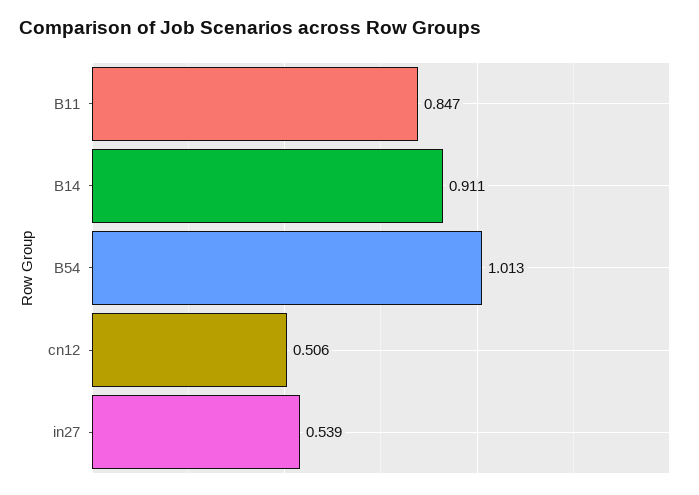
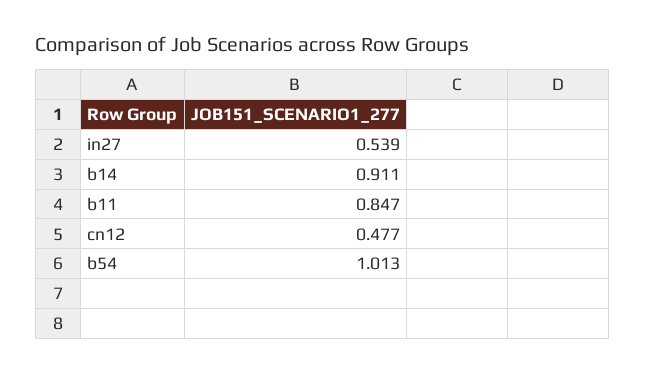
  {
    "B11": 0.847,
    "B14": 0.911,
    "B54": 1.013,
-   "cn12": 0.506,
+   "cn12": 0.477,
    "in27": 0.539
  }

